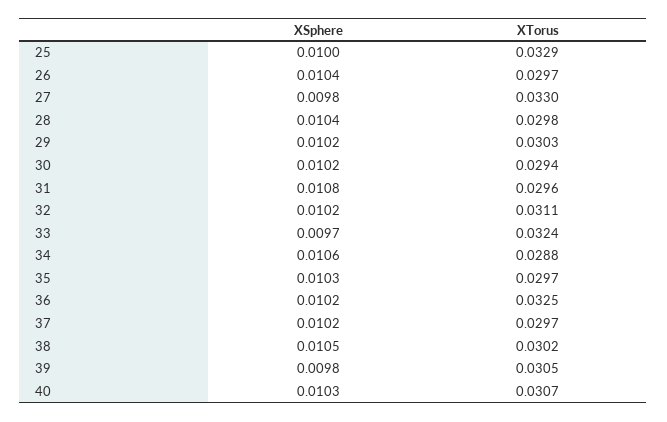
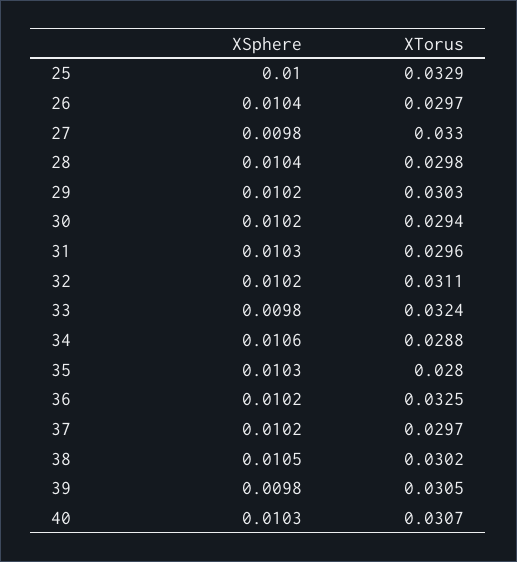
  {
    "XSphere": {
      "25": 0.01,
      "26": 0.0104,
      "27": 0.0098,
      "28": 0.0104,
      "29": 0.0102,
      "30": 0.0102,
-     "31": 0.0108,
+     "31": 0.0103,
      "32": 0.0102,
-     "33": 0.0097,
+     "33": 0.0098,
      "34": 0.0106,
      "35": 0.0103,
      "36": 0.0102,
      "37": 0.0102,
      "38": 0.0105,
      "39": 0.0098,
      "40": 0.0103
    },
    "XTorus": {
      "25": 0.0329,
      "26": 0.0297,
      "27": 0.033,
      "28": 0.0298,
      "29": 0.0303,
      "30": 0.0294,
      "31": 0.0296,
      "32": 0.0311,
      "33": 0.0324,
      "34": 0.0288,
-     "35": 0.0297,
+     "35": 0.028,
      "36": 0.0325,
      "37": 0.0297,
      "38": 0.0302,
      "39": 0.0305,
      "40": 0.0307
    }
  }

